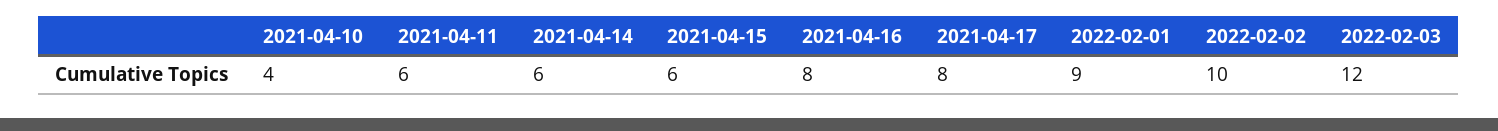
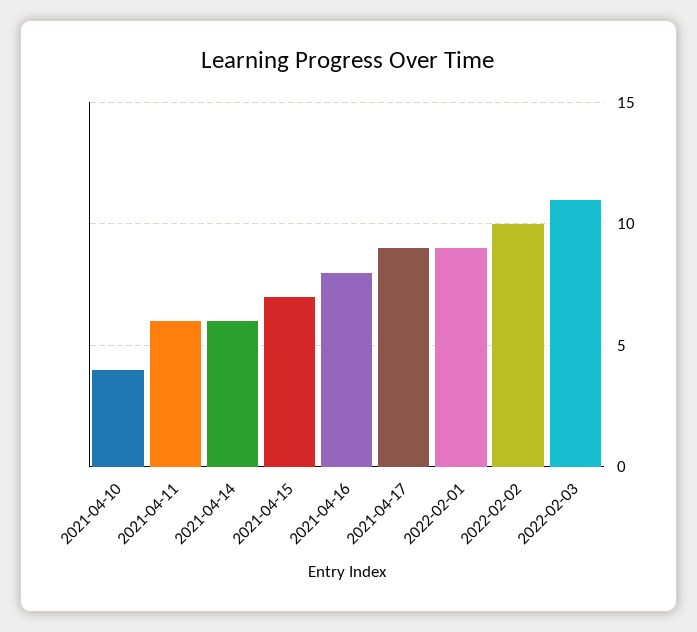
  {
    "2021-04-10": 4,
    "2021-04-11": 6,
    "2021-04-14": 6,
-   "2021-04-15": 6,
+   "2021-04-15": 7,
    "2021-04-16": 8,
-   "2021-04-17": 8,
+   "2021-04-17": 9,
    "2022-02-01": 9,
    "2022-02-02": 10,
-   "2022-02-03": 12
+   "2022-02-03": 11
  }

